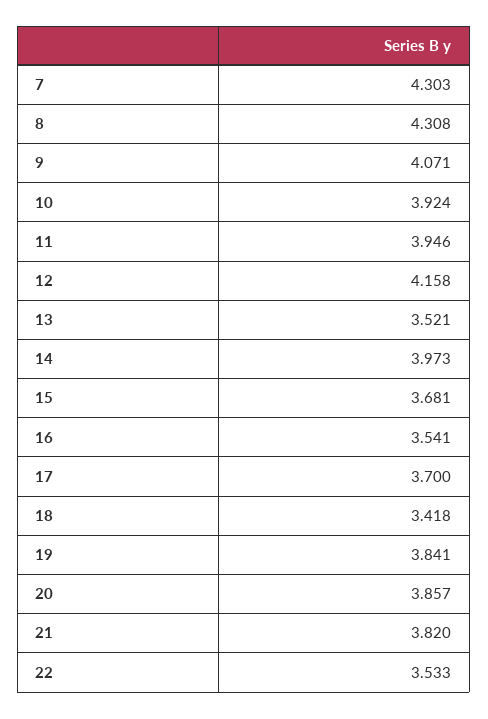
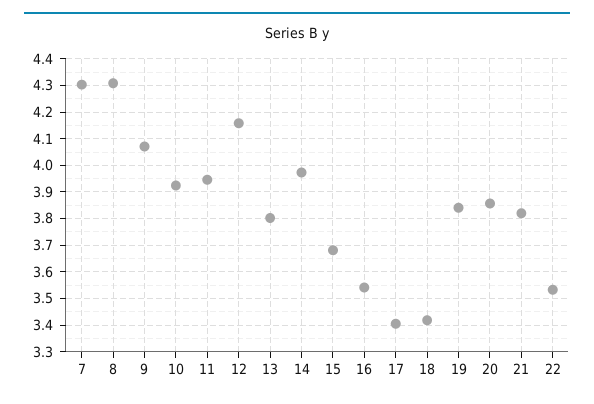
  {
    "7": 4.303,
    "8": 4.308,
    "9": 4.071,
    "10": 3.924,
    "11": 3.946,
    "12": 4.158,
-   "13": 3.521,
+   "13": 3.8,
    "14": 3.973,
    "15": 3.681,
    "16": 3.541,
-   "17": 3.7,
+   "17": 3.4,
    "18": 3.418,
    "19": 3.841,
    "20": 3.857,
    "21": 3.82,
    "22": 3.533
  }

